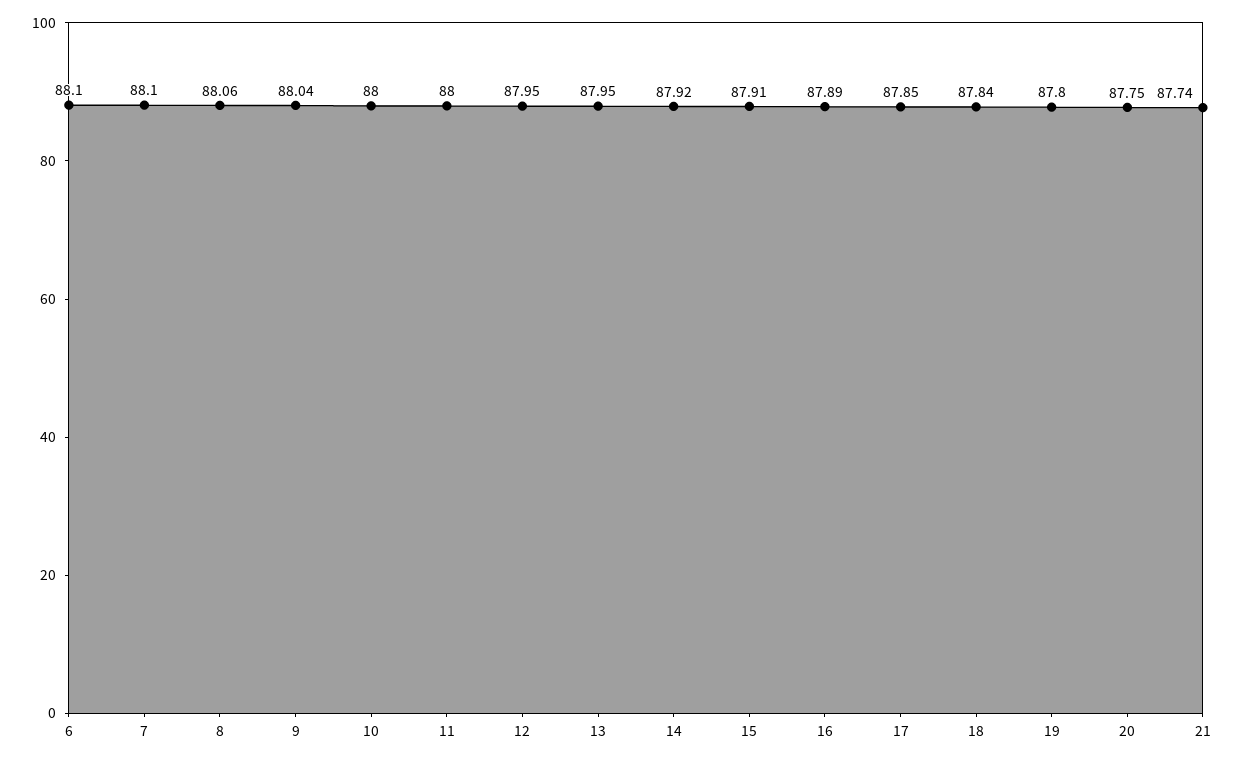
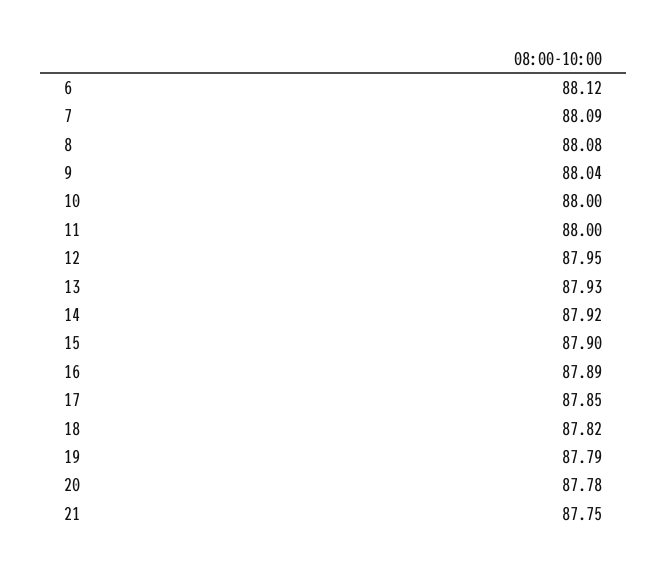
  {
-   "6": 88.1,
+   "6": 88.12,
-   "7": 88.1,
+   "7": 88.09,
-   "8": 88.06,
+   "8": 88.08,
    "9": 88.04,
    "10": 88,
    "11": 88,
    "12": 87.95,
-   "13": 87.95,
+   "13": 87.93,
    "14": 87.92,
-   "15": 87.91,
+   "15": 87.9,
    "16": 87.89,
    "17": 87.85,
-   "18": 87.84,
+   "18": 87.82,
-   "19": 87.8,
+   "19": 87.79,
-   "20": 87.75,
+   "20": 87.78,
-   "21": 87.74
+   "21": 87.75
  }

